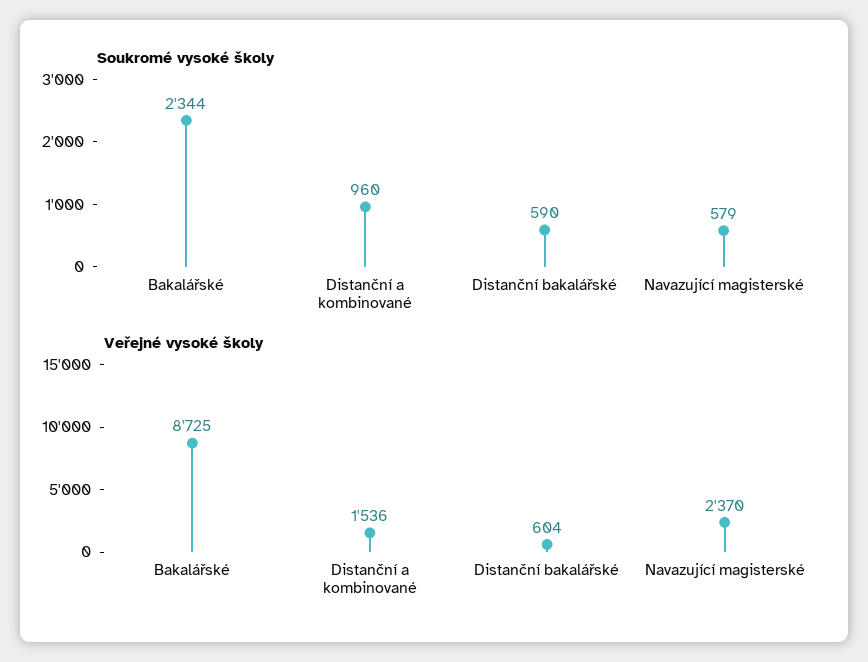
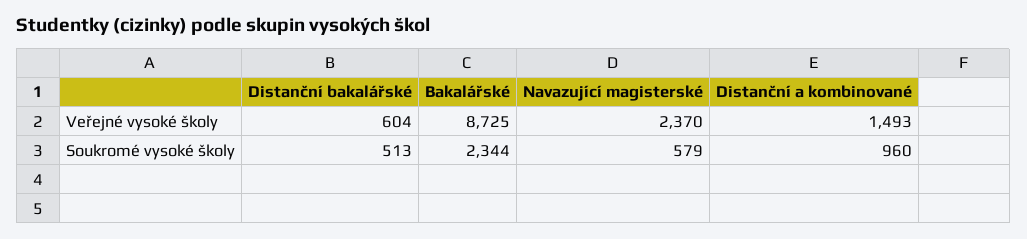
  {
    "Soukromé vysoké školy": {
      "Bakalářské": 2344,
      "Distanční a kombinované": 960,
-     "Distanční bakalářské": 590,
+     "Distanční bakalářské": 513,
      "Navazující magisterské": 579
    },
    "Veřejné vysoké školy": {
      "Bakalářské": 8725,
-     "Distanční a kombinované": 1536,
+     "Distanční a kombinované": 1493,
      "Distanční bakalářské": 604,
      "Navazující magisterské": 2370
    }
  }

